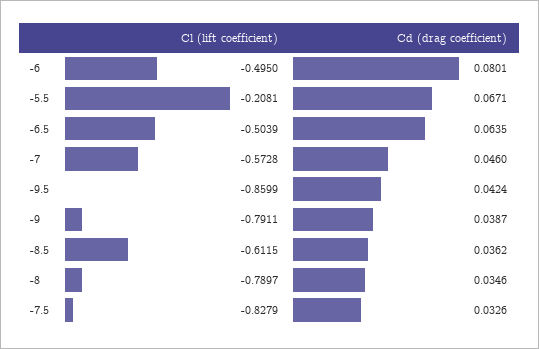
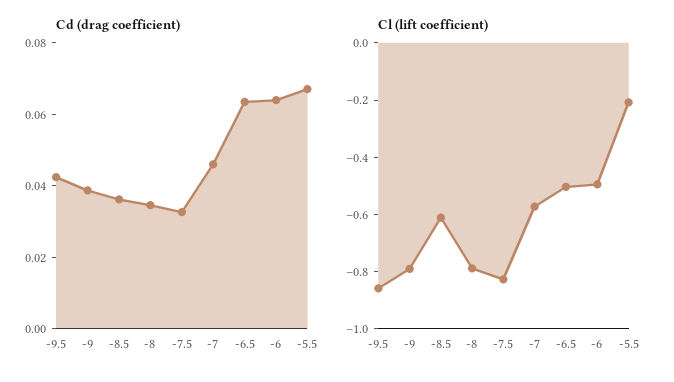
  {
    "Cl (lift coefficient)": {
      "-6": -0.495,
      "-5.5": -0.2081,
      "-6.5": -0.5039,
      "-7": -0.5728,
      "-9.5": -0.8599,
      "-9": -0.7911,
      "-8.5": -0.6115,
      "-8": -0.7897,
      "-7.5": -0.8279
    },
    "Cd (drag coefficient)": {
-     "-6": 0.0801,
+     "-6": 0.065,
      "-5.5": 0.0671,
      "-6.5": 0.0635,
      "-7": 0.046,
      "-9.5": 0.0424,
      "-9": 0.0387,
      "-8.5": 0.0362,
      "-8": 0.0346,
      "-7.5": 0.0326
    }
  }

